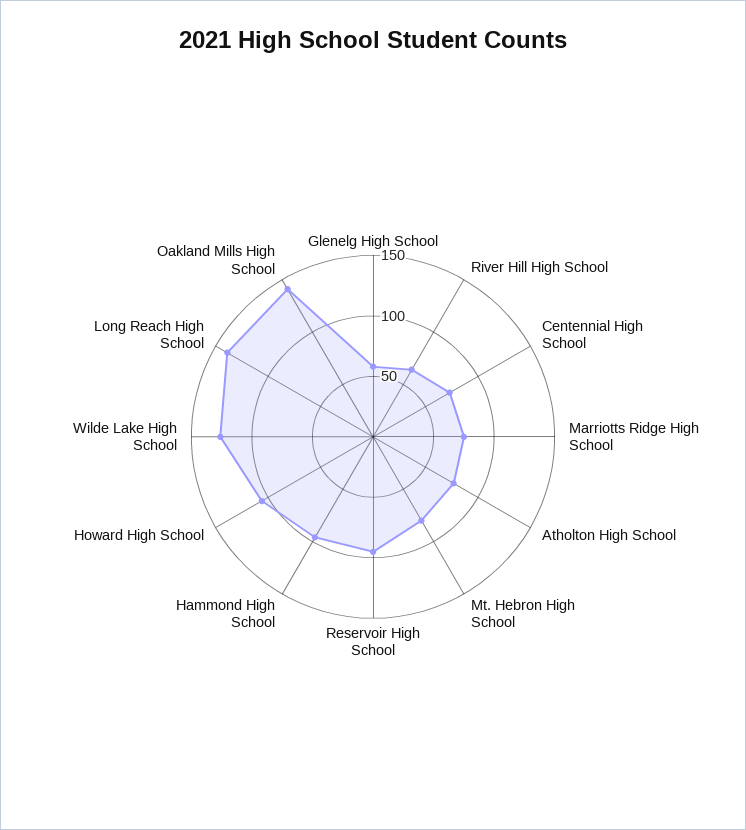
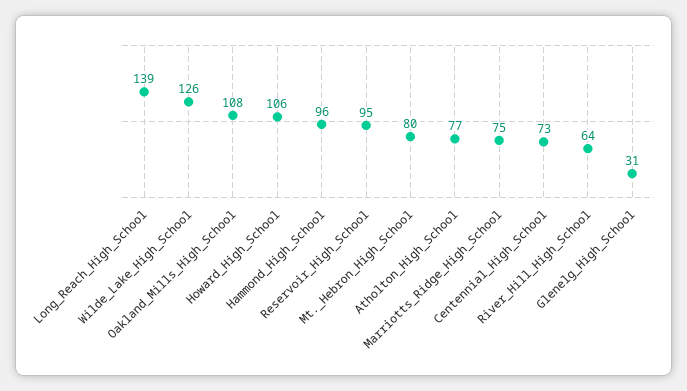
  {
-   "Glenelg High School": 60,
+   "Glenelg High School": 31,
    "River Hill High School": 64,
    "Centennial High School": 73,
    "Marriotts Ridge High School": 75,
    "Atholton High School": 77,
    "Mt. Hebron High School": 80,
    "Reservoir High School": 95,
    "Hammond High School": 96,
    "Howard High School": 106,
    "Wilde Lake High School": 126,
    "Long Reach High School": 139,
-   "Oakland Mills High School": 140
+   "Oakland Mills High School": 108
  }

